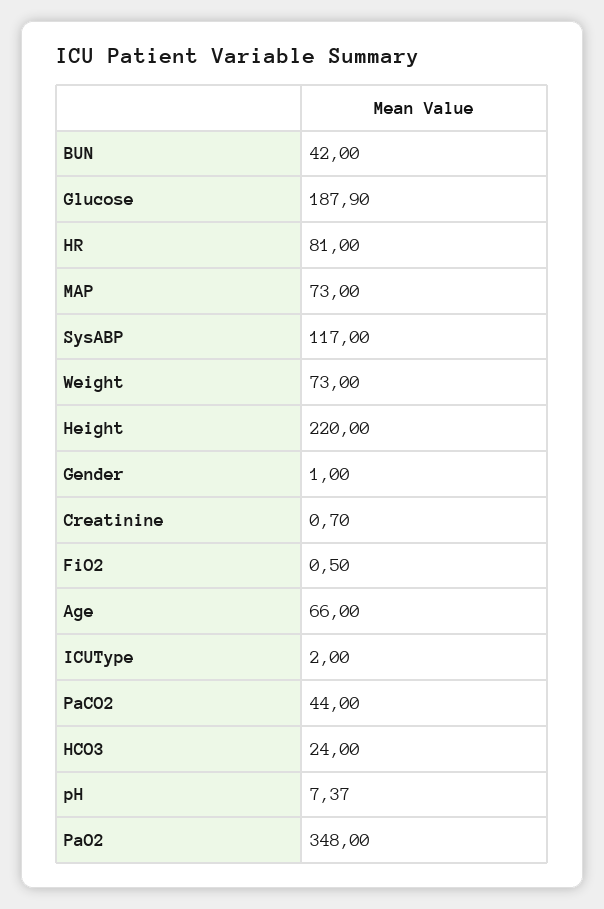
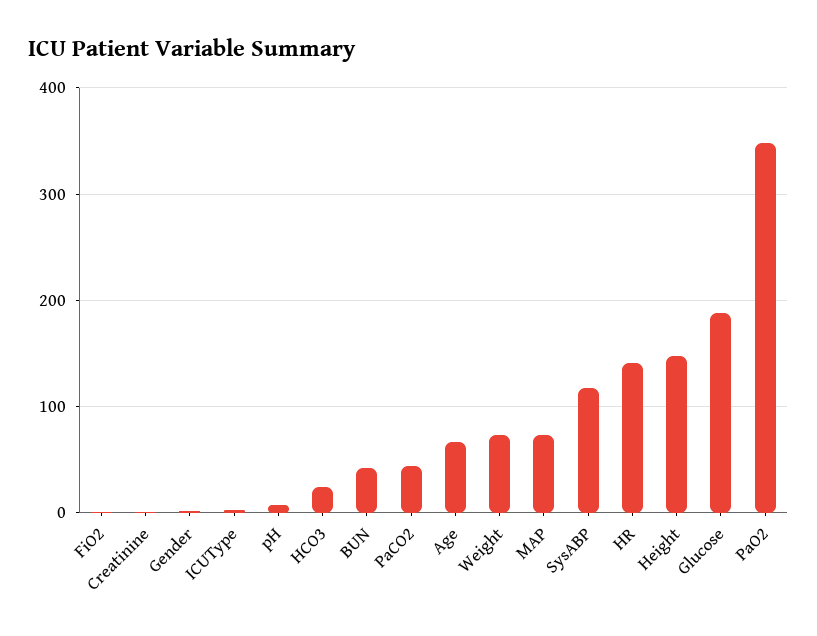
  {
    "BUN": 42,
    "Glucose": 187.9,
-   "HR": 81,
+   "HR": 140,
    "MAP": 73,
    "SysABP": 117,
    "Weight": 73,
-   "Height": 220,
+   "Height": 150,
    "Gender": 1,
    "Creatinine": 0.7,
    "FiO2": 0.5,
    "Age": 66,
    "ICUType": 2,
    "PaCO2": 44,
    "HCO3": 24,
    "pH": 7.37,
    "PaO2": 348
  }

